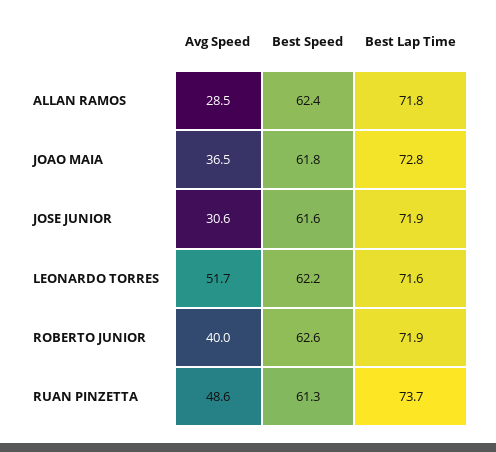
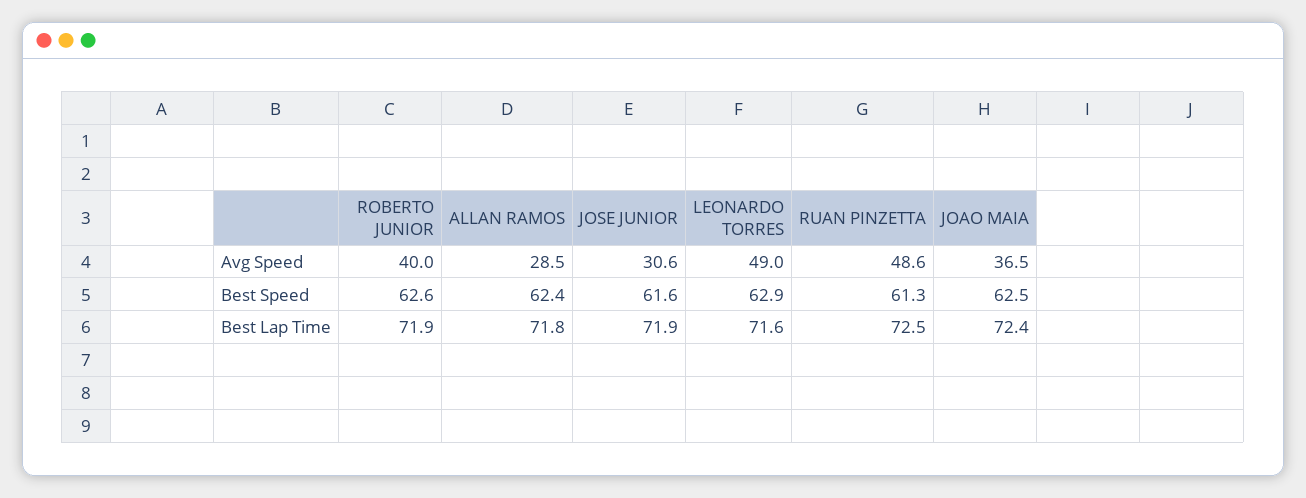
  {
    "Avg Speed": {
      "ALLAN RAMOS": 28.5,
      "JOAO MAIA": 36.5,
      "JOSE JUNIOR": 30.6,
-     "LEONARDO TORRES": 51.7,
+     "LEONARDO TORRES": 49,
      "ROBERTO JUNIOR": 40,
      "RUAN PINZETTA": 48.6
    },
    "Best Speed": {
      "ALLAN RAMOS": 62.4,
-     "JOAO MAIA": 61.8,
+     "JOAO MAIA": 62.5,
      "JOSE JUNIOR": 61.6,
-     "LEONARDO TORRES": 62.2,
+     "LEONARDO TORRES": 62.9,
      "ROBERTO JUNIOR": 62.6,
      "RUAN PINZETTA": 61.3
    },
    "Best Lap Time": {
      "ALLAN RAMOS": 71.8,
-     "JOAO MAIA": 72.8,
+     "JOAO MAIA": 72.4,
      "JOSE JUNIOR": 71.9,
      "LEONARDO TORRES": 71.6,
      "ROBERTO JUNIOR": 71.9,
-     "RUAN PINZETTA": 73.7
+     "RUAN PINZETTA": 72.5
    }
  }

